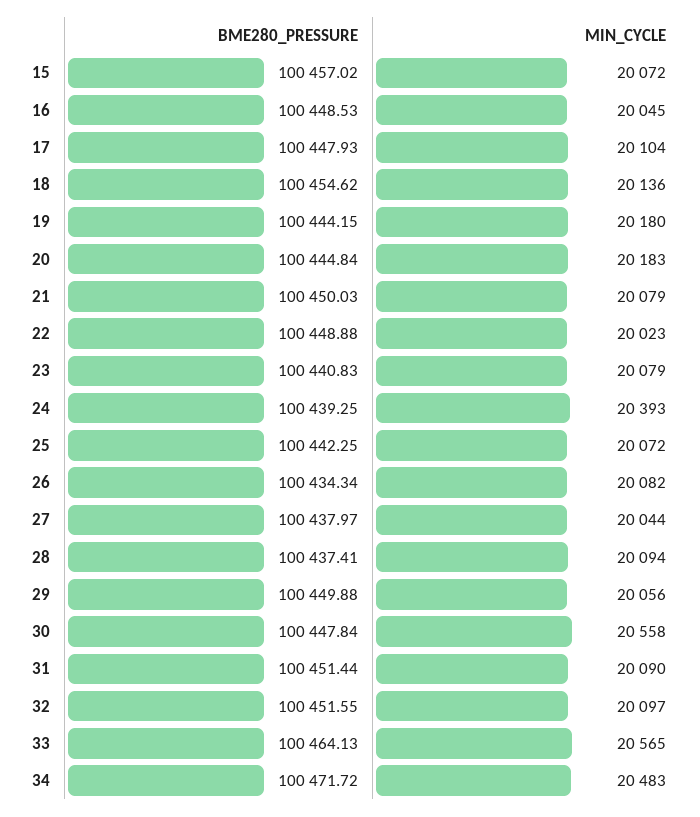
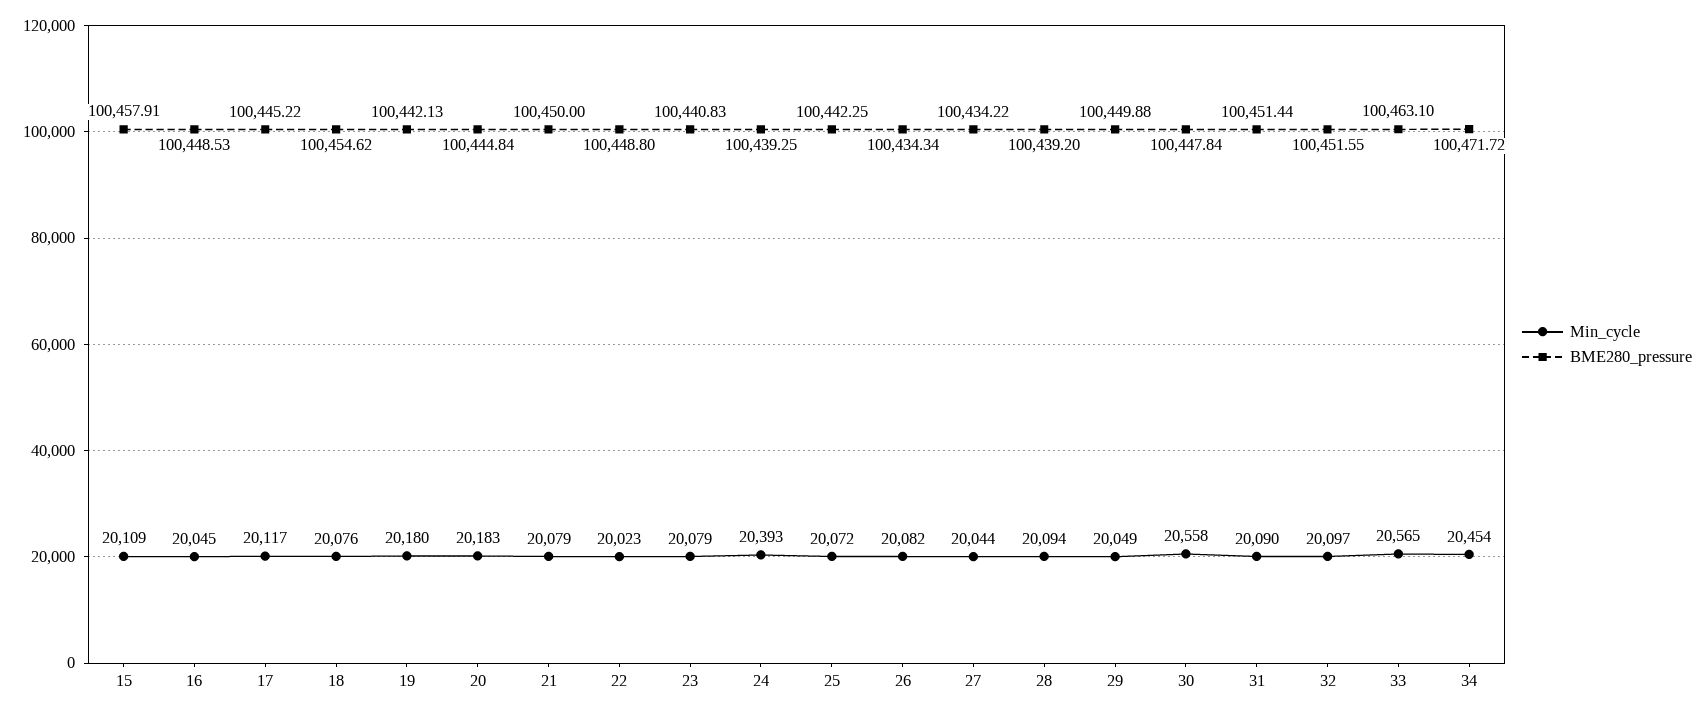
  {
    "BME280_PRESSURE": {
-     "15": 100457.02,
+     "15": 100457.91,
      "16": 100448.53,
-     "17": 100447.93,
+     "17": 100445.22,
      "18": 100454.62,
-     "19": 100444.15,
+     "19": 100442.13,
      "20": 100444.84,
-     "21": 100450.03,
+     "21": 100450,
-     "22": 100448.88,
+     "22": 100448.8,
      "23": 100440.83,
      "24": 100439.25,
      "25": 100442.25,
      "26": 100434.34,
-     "27": 100437.97,
+     "27": 100434.22,
-     "28": 100437.41,
+     "28": 100439.2,
      "29": 100449.88,
      "30": 100447.84,
      "31": 100451.44,
      "32": 100451.55,
-     "33": 100464.13,
+     "33": 100463.1,
      "34": 100471.72
    },
    "MIN_CYCLE": {
-     "15": 20072,
+     "15": 20109,
      "16": 20045,
-     "17": 20104,
+     "17": 20117,
-     "18": 20136,
+     "18": 20076,
      "19": 20180,
      "20": 20183,
      "21": 20079,
      "22": 20023,
      "23": 20079,
      "24": 20393,
      "25": 20072,
      "26": 20082,
      "27": 20044,
      "28": 20094,
-     "29": 20056,
+     "29": 20049,
      "30": 20558,
      "31": 20090,
      "32": 20097,
      "33": 20565,
-     "34": 20483
+     "34": 20454
    }
  }

